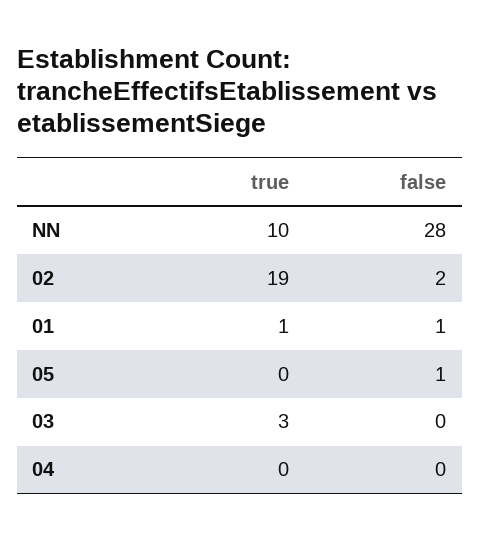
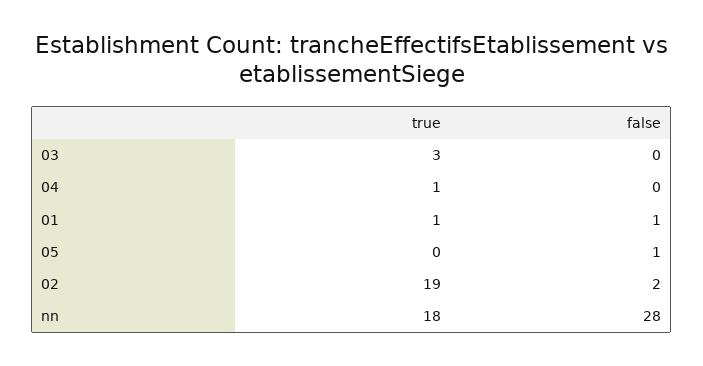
  {
    "true": {
-     "NN": 10,
+     "NN": 18,
      "02": 19,
      "01": 1,
      "05": 0,
      "03": 3,
-     "04": 0
+     "04": 1
    },
    "false": {
      "NN": 28,
      "02": 2,
      "01": 1,
      "05": 1,
      "03": 0,
      "04": 0
    }
  }

